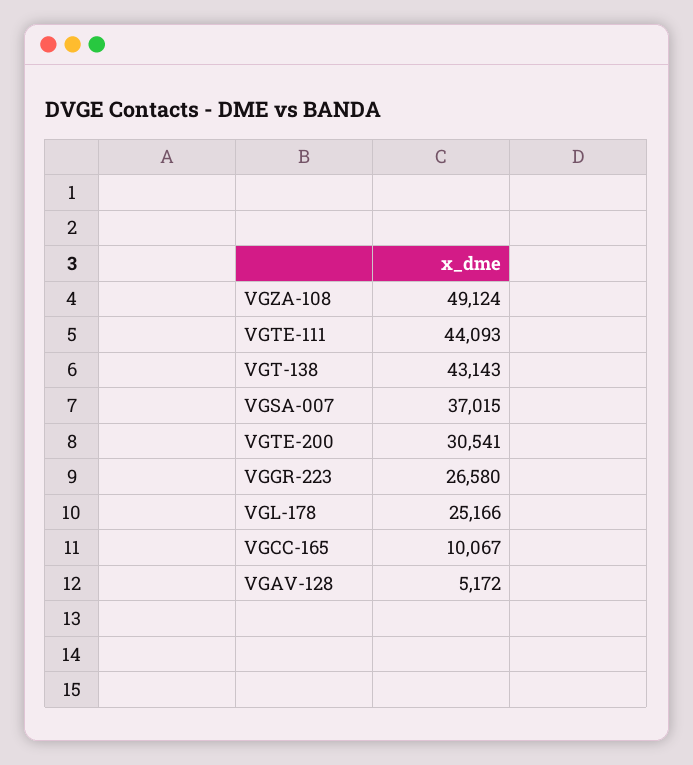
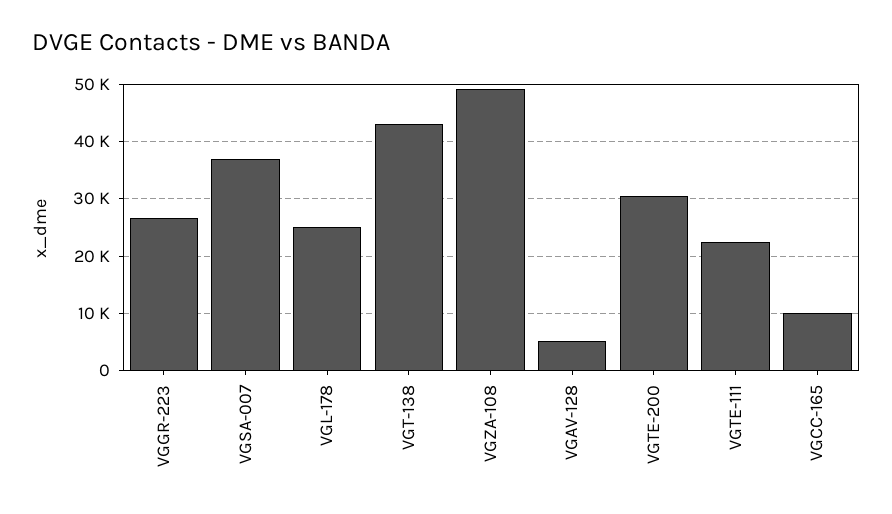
  {
    "VGZA-108": 49124,
-   "VGTE-111": 44093,
+   "VGTE-111": 22000,
    "VGT-138": 43143,
    "VGSA-007": 37015,
    "VGTE-200": 30541,
    "VGGR-223": 26580,
    "VGL-178": 25166,
    "VGCC-165": 10067,
    "VGAV-128": 5172
  }

